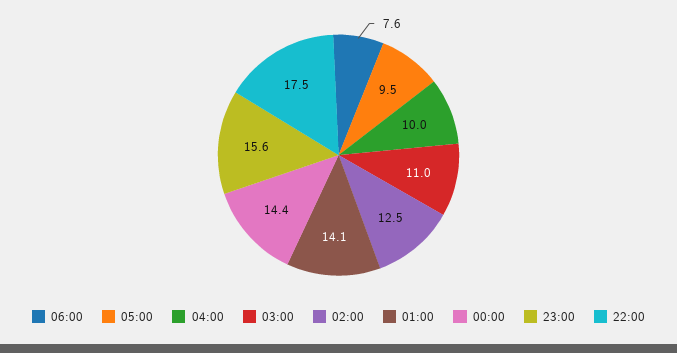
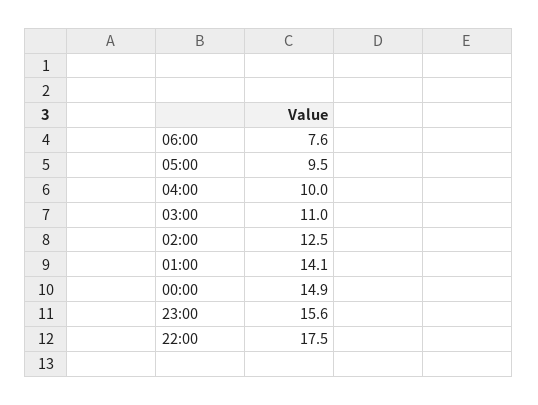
  {
    "06:00": 7.6,
    "05:00": 9.5,
    "04:00": 10,
    "03:00": 11,
    "02:00": 12.5,
    "01:00": 14.1,
-   "00:00": 14.4,
+   "00:00": 14.9,
    "23:00": 15.6,
    "22:00": 17.5
  }

